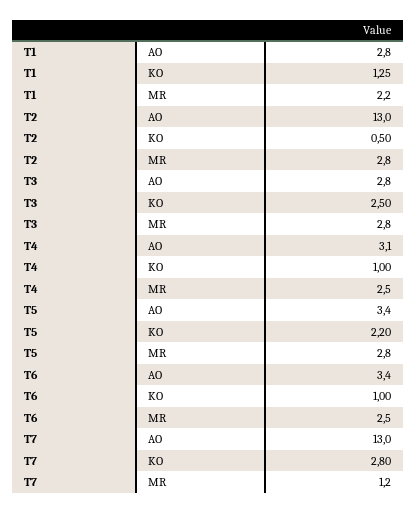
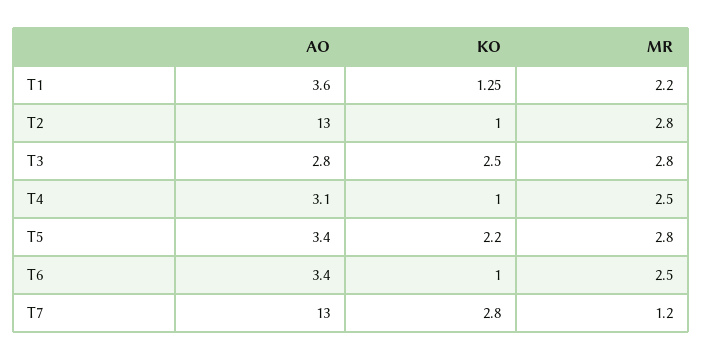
  {
    "T1": {
-     "AO": 2.8,
+     "AO": 3.6,
      "KO": 1.25,
      "MR": 2.2
    },
    "T2": {
      "AO": 13,
-     "KO": 0.5,
+     "KO": 1,
      "MR": 2.8
    },
    "T3": {
      "AO": 2.8,
      "KO": 2.5,
      "MR": 2.8
    },
    "T4": {
      "AO": 3.1,
      "KO": 1,
      "MR": 2.5
    },
    "T5": {
      "AO": 3.4,
      "KO": 2.2,
      "MR": 2.8
    },
    "T6": {
      "AO": 3.4,
      "KO": 1,
      "MR": 2.5
    },
    "T7": {
      "AO": 13,
      "KO": 2.8,
      "MR": 1.2
    }
  }

